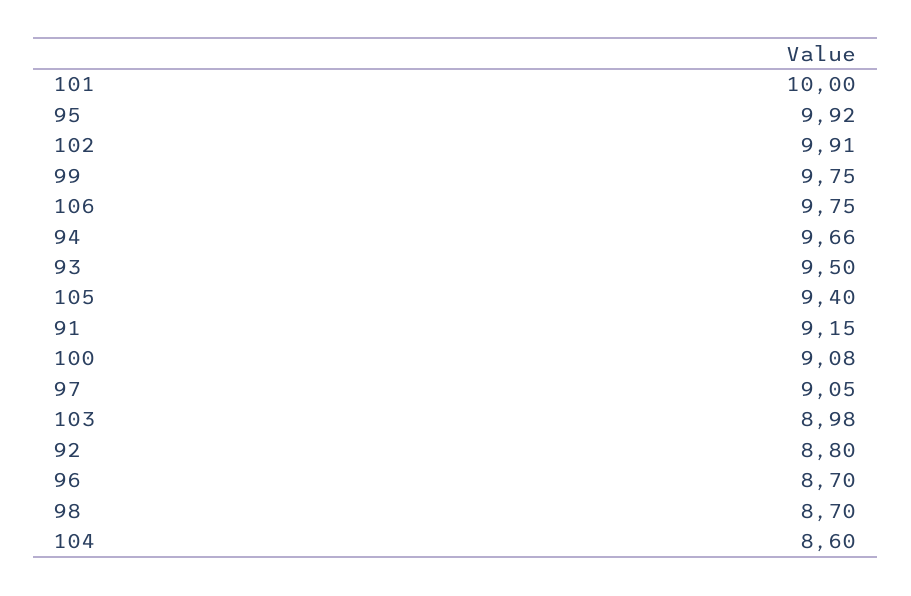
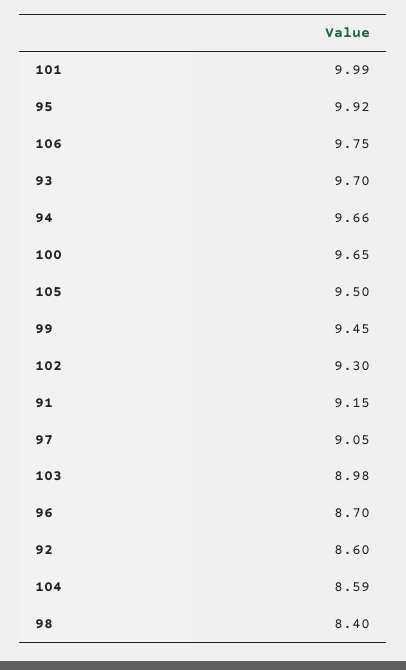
  {
-   "101": 10,
+   "101": 9.99,
    "95": 9.92,
-   "102": 9.91,
+   "102": 9.3,
-   "99": 9.75,
+   "99": 9.45,
    "106": 9.75,
    "94": 9.66,
-   "93": 9.5,
+   "93": 9.7,
-   "105": 9.4,
+   "105": 9.5,
    "91": 9.15,
-   "100": 9.08,
+   "100": 9.65,
    "97": 9.05,
    "103": 8.98,
-   "92": 8.8,
+   "92": 8.6,
    "96": 8.7,
-   "98": 8.7,
+   "98": 8.4,
-   "104": 8.6
+   "104": 8.59
  }

